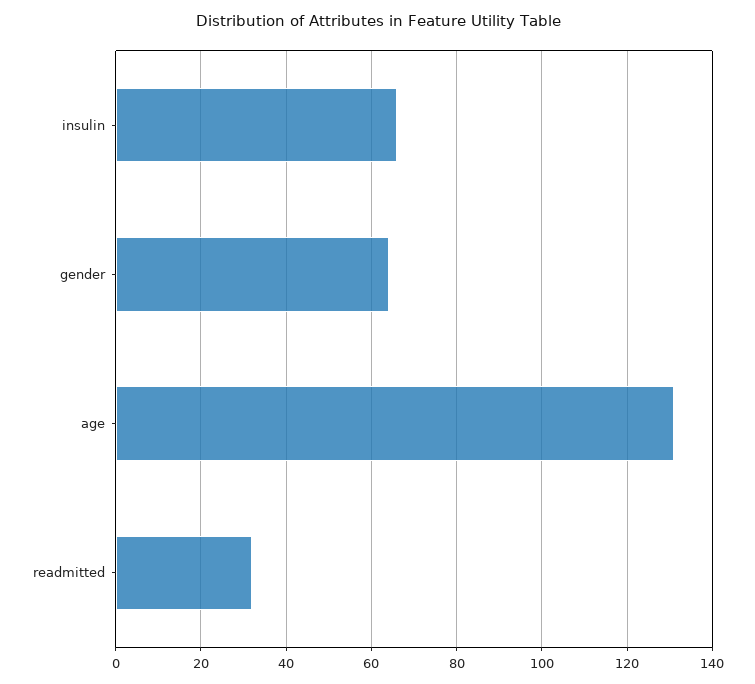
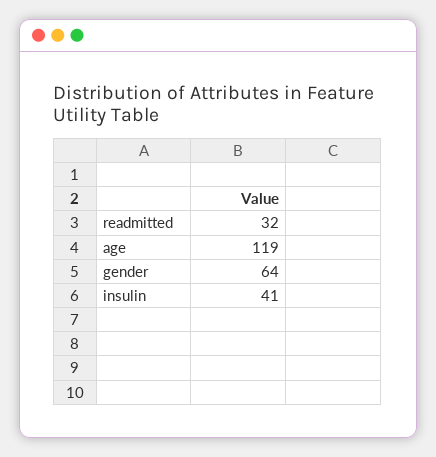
  {
-   "insulin": 65,
+   "insulin": 41,
    "gender": 64,
-   "age": 130,
+   "age": 119,
    "readmitted": 32
  }

